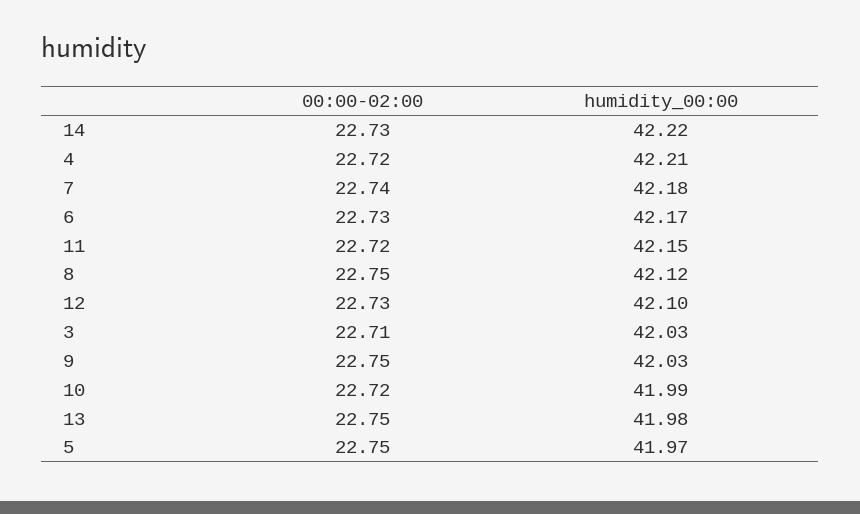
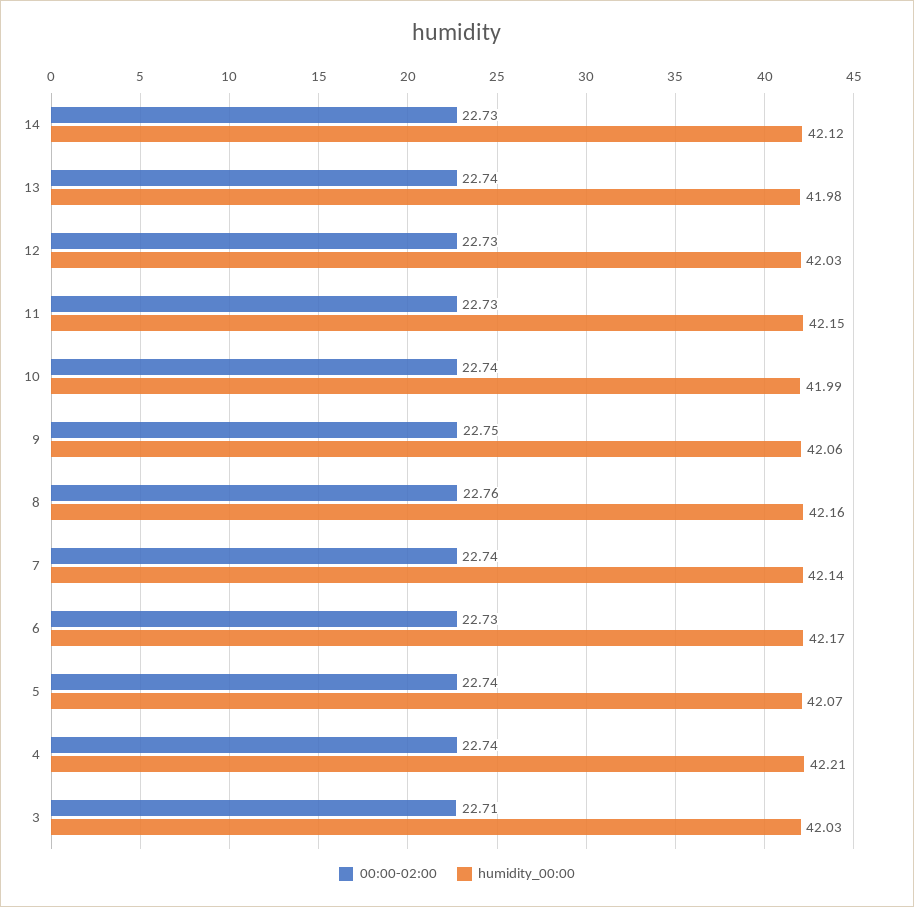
  {
    "00:00-02:00": {
      "14": 22.73,
-     "4": 22.72,
+     "4": 22.74,
      "7": 22.74,
      "6": 22.73,
-     "11": 22.72,
+     "11": 22.73,
-     "8": 22.75,
+     "8": 22.76,
      "12": 22.73,
      "3": 22.71,
      "9": 22.75,
-     "10": 22.72,
+     "10": 22.74,
-     "13": 22.75,
+     "13": 22.74,
-     "5": 22.75
+     "5": 22.74
    },
    "humidity_00:00": {
-     "14": 42.22,
+     "14": 42.12,
      "4": 42.21,
-     "7": 42.18,
+     "7": 42.14,
      "6": 42.17,
      "11": 42.15,
-     "8": 42.12,
+     "8": 42.16,
-     "12": 42.1,
+     "12": 42.03,
      "3": 42.03,
-     "9": 42.03,
+     "9": 42.06,
      "10": 41.99,
      "13": 41.98,
-     "5": 41.97
+     "5": 42.07
    }
  }

